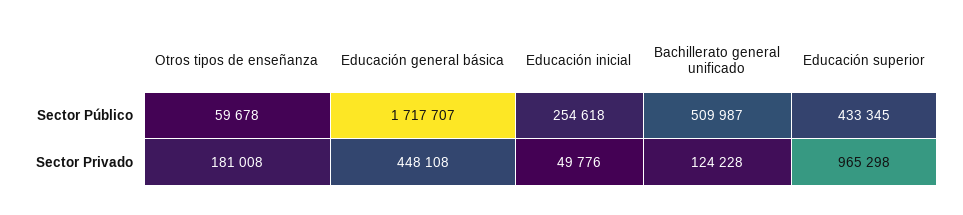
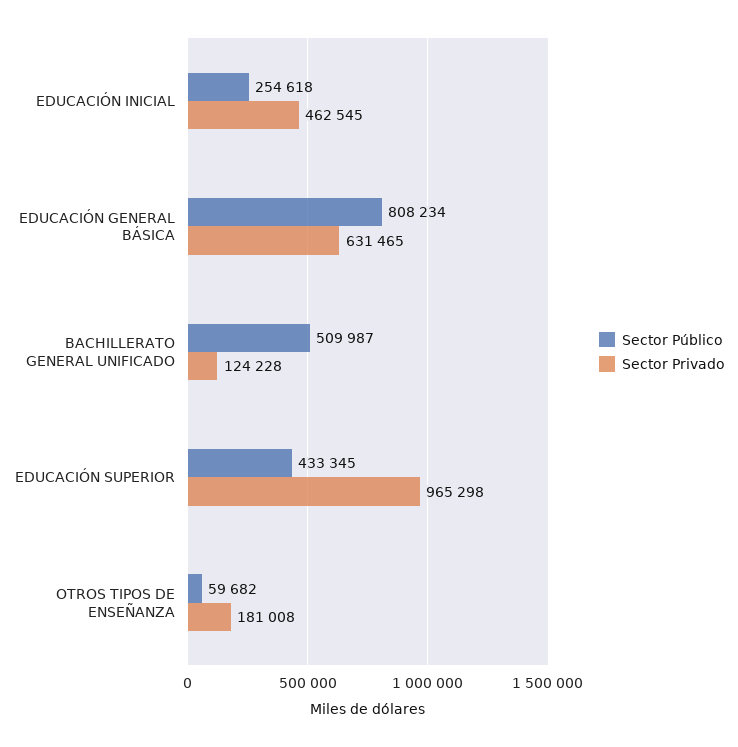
  {
    "Sector Público": {
-     "Otros tipos de enseñanza": 59678,
+     "Otros tipos de enseñanza": 59682,
-     "Educación general básica": 1717707,
+     "Educación general básica": 808234,
      "Educación inicial": 254618,
      "Bachillerato general unificado": 509987,
      "Educación superior": 433345
    },
    "Sector Privado": {
      "Otros tipos de enseñanza": 181008,
-     "Educación general básica": 448108,
+     "Educación general básica": 631465,
-     "Educación inicial": 49776,
+     "Educación inicial": 462545,
      "Bachillerato general unificado": 124228,
      "Educación superior": 965298
    }
  }

